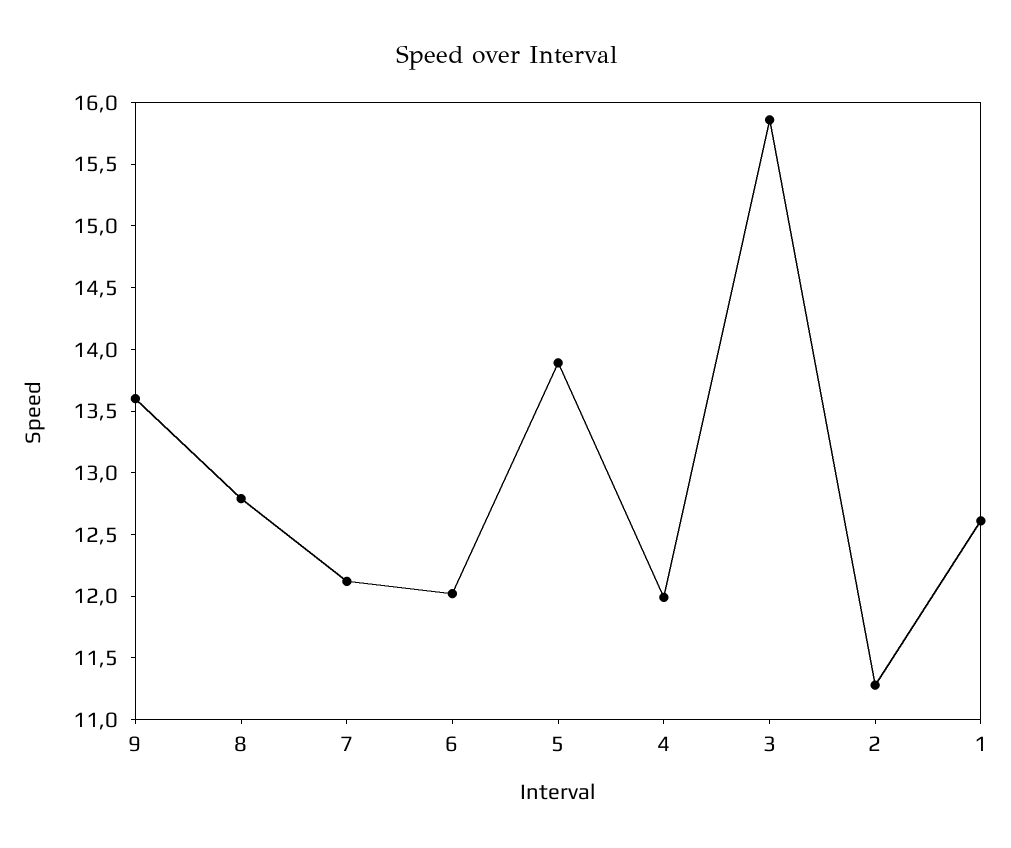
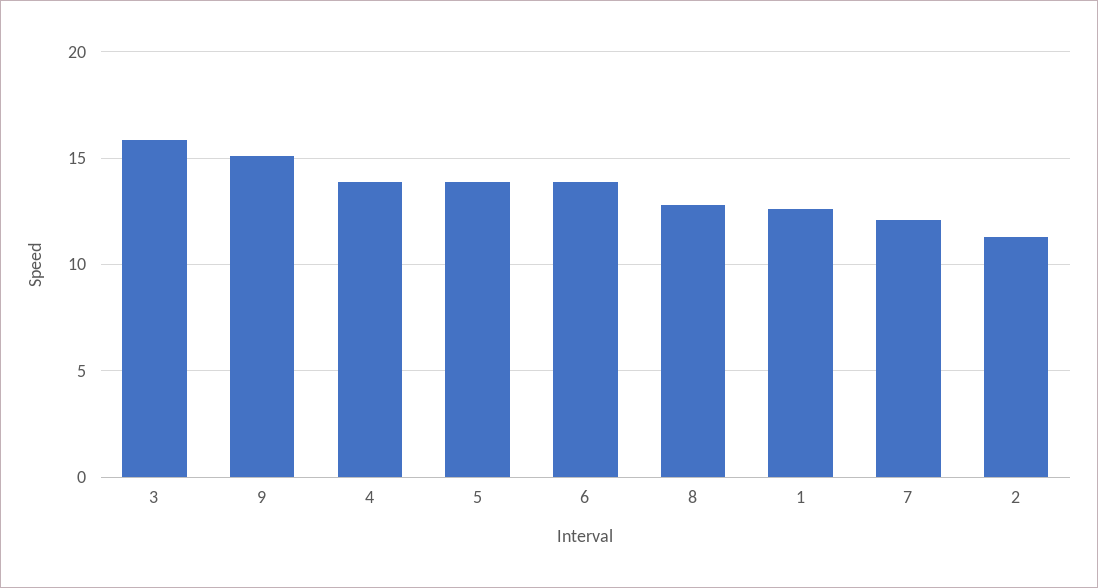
  {
-   "9": 13.6,
+   "9": 15,
    "8": 12.8,
    "7": 12.1,
-   "6": 12,
+   "6": 14,
    "5": 13.9,
-   "4": 12,
+   "4": 14,
    "3": 15.9,
    "2": 11.3,
    "1": 12.6
  }

